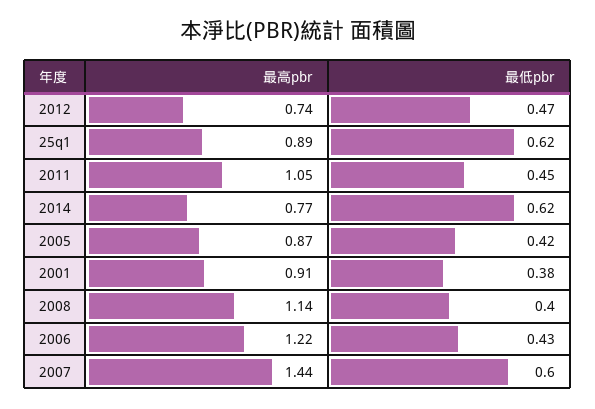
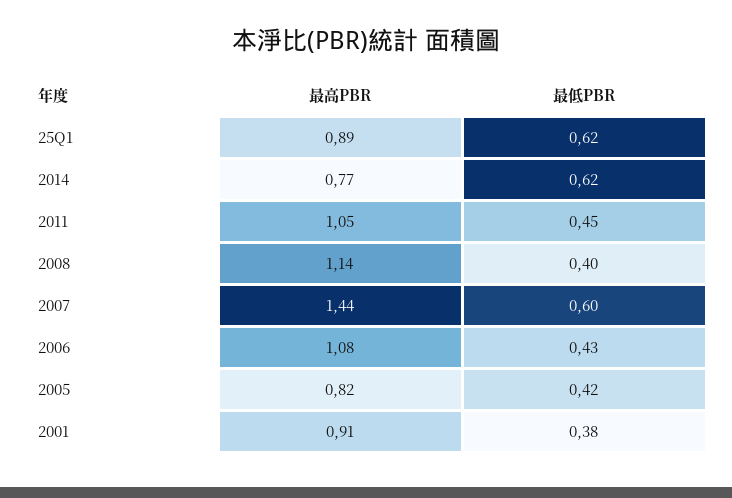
  {
    "最高pbr": {
-     "2012": 0.74,
      "25q1": 0.89,
      "2011": 1.05,
      "2014": 0.77,
-     "2005": 0.87,
+     "2005": 0.82,
      "2001": 0.91,
      "2008": 1.14,
-     "2006": 1.22,
+     "2006": 1.08,
      "2007": 1.44
    },
    "最低pbr": {
-     "2012": 0.47,
      "25q1": 0.62,
      "2011": 0.45,
      "2014": 0.62,
      "2005": 0.42,
      "2001": 0.38,
      "2008": 0.4,
      "2006": 0.43,
      "2007": 0.6
    }
  }

